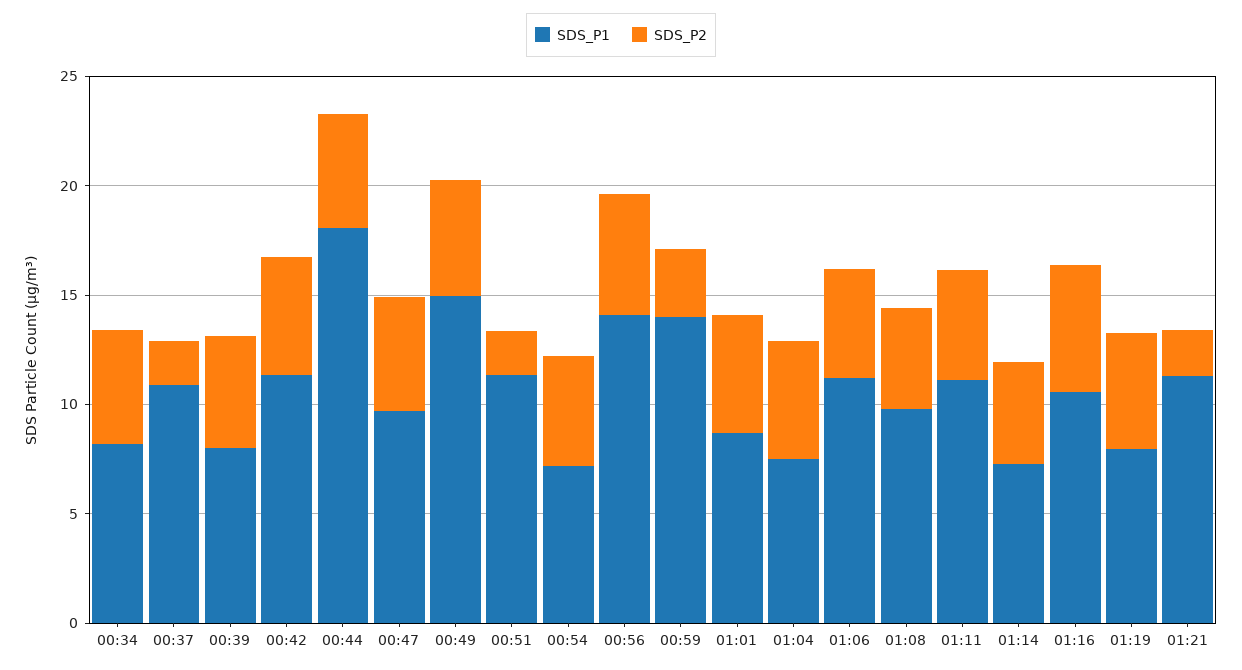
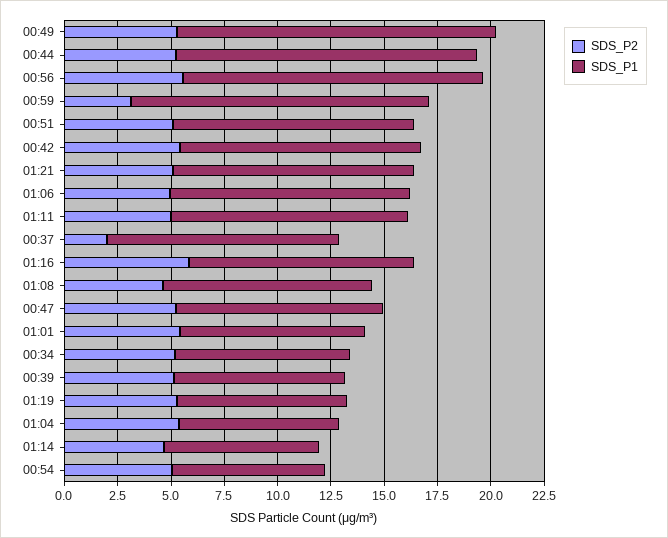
  {
    "SDS_P1": {
      "00:34": 8,
      "00:37": 11,
      "00:39": 8,
      "00:42": 11.5,
-     "00:44": 18,
+     "00:44": 14,
      "00:47": 9.5,
      "00:49": 15,
      "00:51": 11.5,
      "00:54": 7,
      "00:56": 14,
      "00:59": 14,
      "01:01": 8.5,
      "01:04": 7.5,
      "01:06": 11,
      "01:08": 10,
      "01:11": 11,
      "01:14": 7.5,
      "01:16": 10.5,
      "01:19": 8,
      "01:21": 11.5
    },
    "SDS_P2": {
      "00:34": 5,
      "00:37": 2,
      "00:39": 5,
      "00:42": 5.5,
      "00:44": 5,
      "00:47": 5.5,
      "00:49": 5.5,
-     "00:51": 2,
+     "00:51": 5,
      "00:54": 5,
      "00:56": 5.5,
      "00:59": 3,
      "01:01": 5.5,
      "01:04": 5.5,
      "01:06": 5,
      "01:08": 4.5,
      "01:11": 5,
      "01:14": 4.5,
      "01:16": 6,
      "01:19": 5.5,
-     "01:21": 2
+     "01:21": 5
    }
  }

